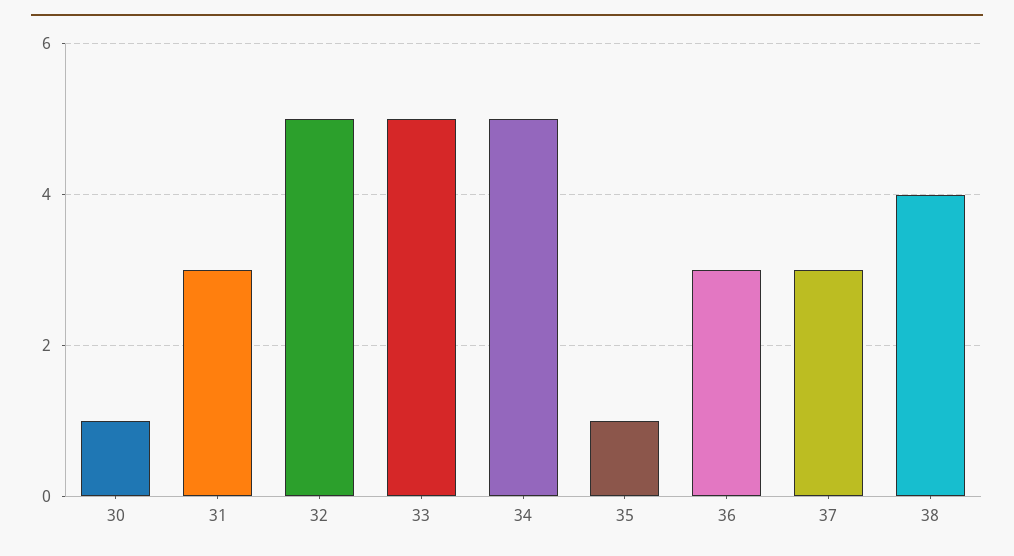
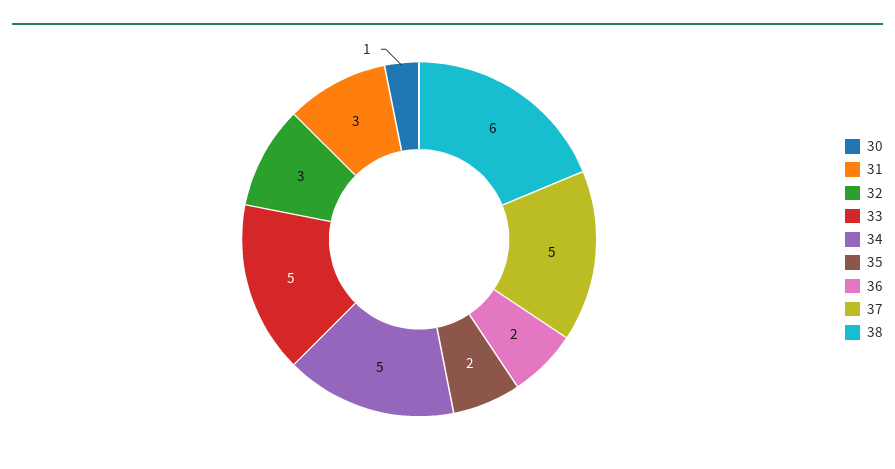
  {
    "30": 1,
    "31": 3,
-   "32": 5,
+   "32": 3,
    "33": 5,
    "34": 5,
-   "35": 1,
+   "35": 2,
-   "36": 3,
+   "36": 2,
-   "37": 3,
+   "37": 5,
-   "38": 4
+   "38": 6
  }

